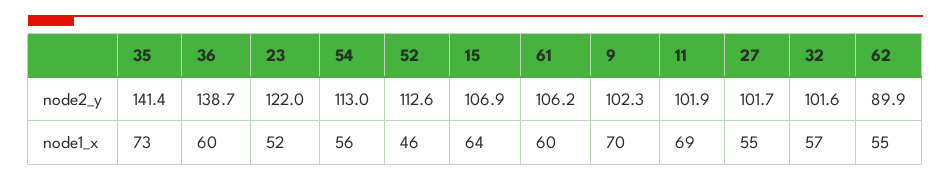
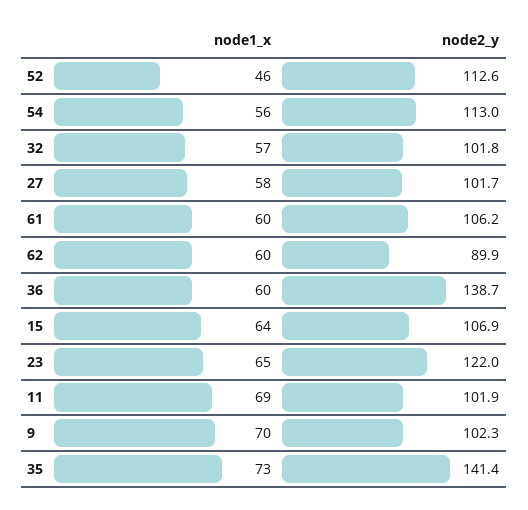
  {
    "35": {
      "node2_y": 141.4,
      "node1_x": 73
    },
    "36": {
      "node2_y": 138.7,
      "node1_x": 60
    },
    "23": {
      "node2_y": 122,
-     "node1_x": 52
+     "node1_x": 65
    },
    "54": {
      "node2_y": 113,
      "node1_x": 56
    },
    "52": {
      "node2_y": 112.6,
      "node1_x": 46
    },
    "15": {
      "node2_y": 106.9,
      "node1_x": 64
    },
    "61": {
      "node2_y": 106.2,
      "node1_x": 60
    },
    "9": {
      "node2_y": 102.3,
      "node1_x": 70
    },
    "11": {
      "node2_y": 101.9,
      "node1_x": 69
    },
    "27": {
      "node2_y": 101.7,
-     "node1_x": 55
+     "node1_x": 58
    },
    "32": {
-     "node2_y": 101.6,
+     "node2_y": 101.8,
      "node1_x": 57
    },
    "62": {
      "node2_y": 89.9,
-     "node1_x": 55
+     "node1_x": 60
    }
  }

